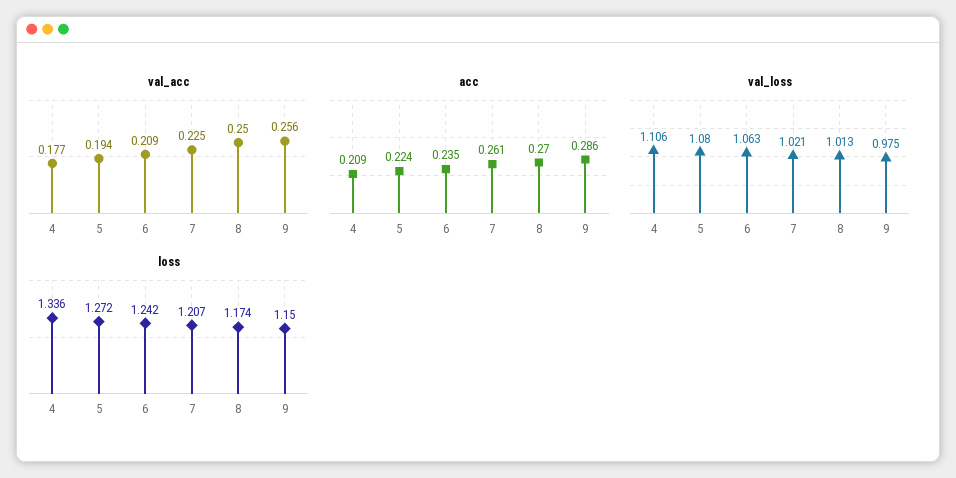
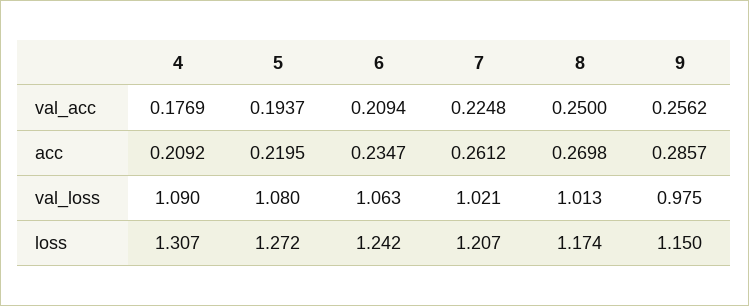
  {
    "val_acc": {
      "4": 0.1769,
      "5": 0.1937,
      "6": 0.2094,
      "7": 0.2248,
      "8": 0.25,
      "9": 0.2562
    },
    "acc": {
      "4": 0.2092,
-     "5": 0.224,
+     "5": 0.2195,
      "6": 0.2347,
      "7": 0.2612,
      "8": 0.2698,
      "9": 0.2857
    },
    "val_loss": {
-     "4": 1.106,
+     "4": 1.09,
      "5": 1.08,
      "6": 1.063,
      "7": 1.021,
      "8": 1.013,
      "9": 0.975
    },
    "loss": {
-     "4": 1.336,
+     "4": 1.307,
      "5": 1.272,
      "6": 1.242,
      "7": 1.207,
      "8": 1.174,
      "9": 1.15
    }
  }

